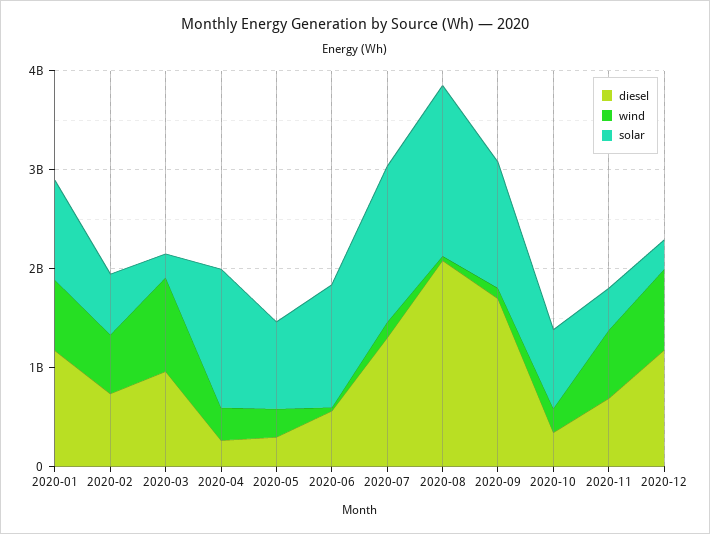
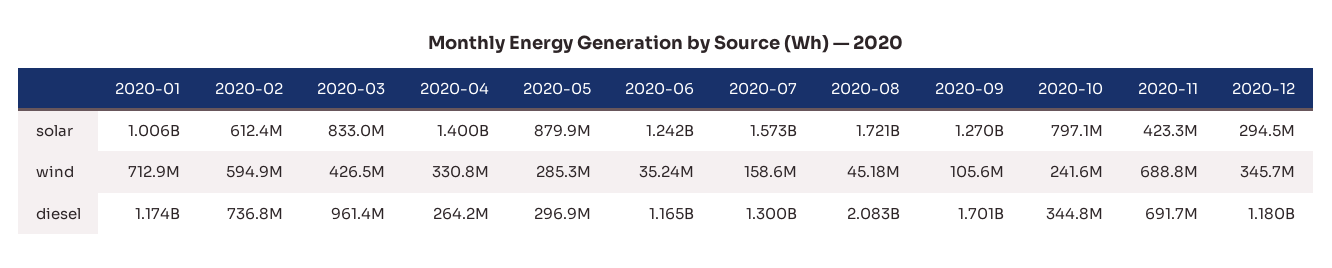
  {
    "diesel": {
      "2020-01": 1174000000,
      "2020-02": 736800000,
      "2020-03": 961400000,
      "2020-04": 264200000,
      "2020-05": 296900000,
-     "2020-06": 600000000,
+     "2020-06": 1165000000,
      "2020-07": 1300000000,
      "2020-08": 2083000000,
      "2020-09": 1701000000,
      "2020-10": 344800000,
      "2020-11": 691700000,
      "2020-12": 1180000000
    },
    "wind": {
      "2020-01": 712900000,
      "2020-02": 594900000,
-     "2020-03": 1000000000,
+     "2020-03": 426500000,
      "2020-04": 330800000,
      "2020-05": 285300000,
      "2020-06": 35240000,
      "2020-07": 158600000,
      "2020-08": 45180000,
      "2020-09": 105600000,
      "2020-10": 241600000,
      "2020-11": 688800000,
-     "2020-12": 800000000
+     "2020-12": 345700000
    },
    "solar": {
      "2020-01": 1006000000,
      "2020-02": 612400000,
-     "2020-03": 200000000,
+     "2020-03": 833000000,
      "2020-04": 1400000000,
      "2020-05": 879900000,
      "2020-06": 1242000000,
      "2020-07": 1573000000,
      "2020-08": 1721000000,
      "2020-09": 1270000000,
      "2020-10": 797100000,
      "2020-11": 423300000,
      "2020-12": 294500000
    }
  }

